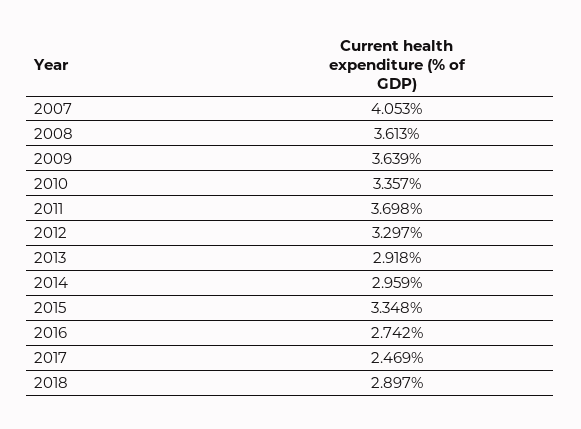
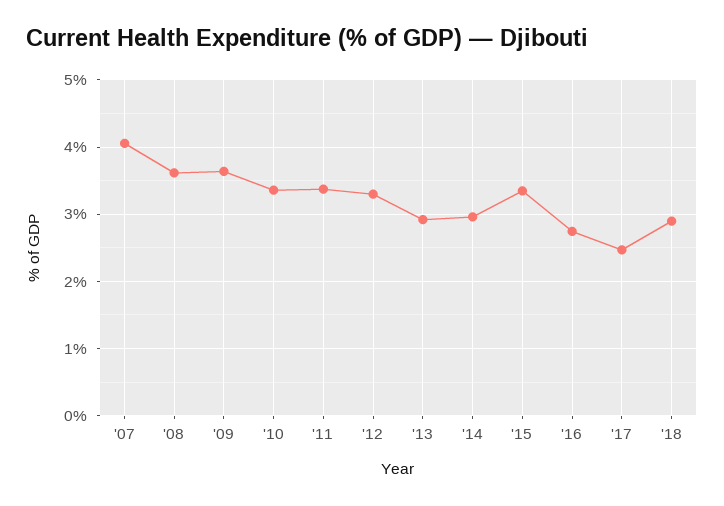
  {
    "2007": 4.053,
    "2008": 3.613,
    "2009": 3.639,
    "2010": 3.357,
-   "2011": 3.698,
+   "2011": 3.4,
    "2012": 3.297,
    "2013": 2.918,
    "2014": 2.959,
    "2015": 3.348,
    "2016": 2.742,
    "2017": 2.469,
    "2018": 2.897
  }

